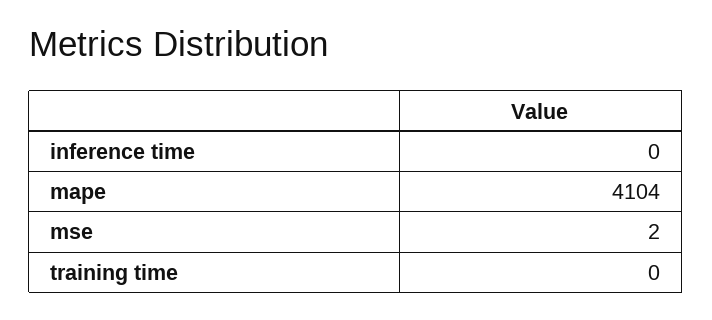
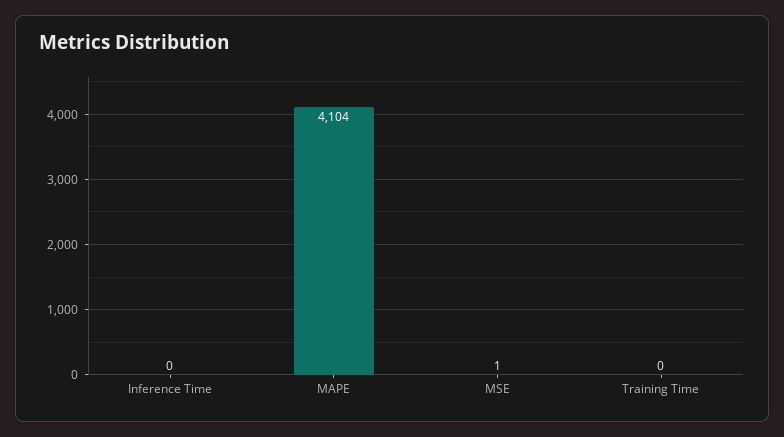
  {
    "inference time": 0,
    "mape": 4104,
-   "mse": 2,
+   "mse": 1,
    "training time": 0
  }

